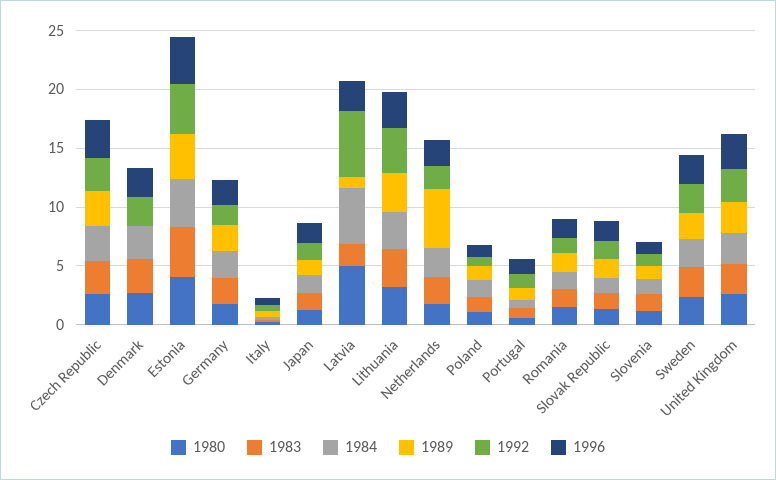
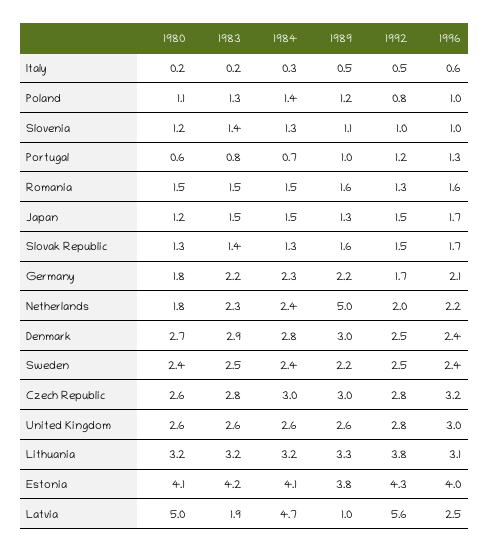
  {
    "1980": {
      "Czech Republic": 2.6,
      "Denmark": 2.7,
      "Estonia": 4.1,
      "Germany": 1.8,
      "Italy": 0.2,
      "Japan": 1.2,
      "Latvia": 5,
      "Lithuania": 3.2,
      "Netherlands": 1.8,
      "Poland": 1.1,
      "Portugal": 0.6,
      "Romania": 1.5,
      "Slovak Republic": 1.3,
      "Slovenia": 1.2,
      "Sweden": 2.4,
      "United Kingdom": 2.6
    },
    "1983": {
      "Czech Republic": 2.8,
      "Denmark": 2.9,
      "Estonia": 4.2,
      "Germany": 2.2,
      "Italy": 0.2,
      "Japan": 1.5,
      "Latvia": 1.9,
      "Lithuania": 3.2,
      "Netherlands": 2.3,
      "Poland": 1.3,
      "Portugal": 0.8,
      "Romania": 1.5,
      "Slovak Republic": 1.4,
      "Slovenia": 1.4,
      "Sweden": 2.5,
      "United Kingdom": 2.6
    },
    "1984": {
      "Czech Republic": 3,
      "Denmark": 2.8,
      "Estonia": 4.1,
      "Germany": 2.3,
      "Italy": 0.3,
      "Japan": 1.5,
      "Latvia": 4.7,
      "Lithuania": 3.2,
      "Netherlands": 2.4,
      "Poland": 1.4,
      "Portugal": 0.7,
      "Romania": 1.5,
      "Slovak Republic": 1.3,
      "Slovenia": 1.3,
      "Sweden": 2.4,
      "United Kingdom": 2.6
    },
    "1989": {
      "Czech Republic": 3,
-     "Denmark": 0,
+     "Denmark": 3,
      "Estonia": 3.8,
      "Germany": 2.2,
      "Italy": 0.5,
      "Japan": 1.3,
      "Latvia": 1,
      "Lithuania": 3.3,
      "Netherlands": 5,
      "Poland": 1.2,
      "Portugal": 1,
      "Romania": 1.6,
      "Slovak Republic": 1.6,
      "Slovenia": 1.1,
      "Sweden": 2.2,
      "United Kingdom": 2.6
    },
    "1992": {
      "Czech Republic": 2.8,
      "Denmark": 2.5,
      "Estonia": 4.3,
      "Germany": 1.7,
      "Italy": 0.5,
      "Japan": 1.5,
      "Latvia": 5.6,
      "Lithuania": 3.8,
      "Netherlands": 2,
      "Poland": 0.8,
      "Portugal": 1.2,
      "Romania": 1.3,
      "Slovak Republic": 1.5,
      "Slovenia": 1,
      "Sweden": 2.5,
      "United Kingdom": 2.8
    },
    "1996": {
      "Czech Republic": 3.2,
      "Denmark": 2.4,
      "Estonia": 4,
      "Germany": 2.1,
      "Italy": 0.6,
      "Japan": 1.7,
      "Latvia": 2.5,
      "Lithuania": 3.1,
      "Netherlands": 2.2,
      "Poland": 1,
      "Portugal": 1.3,
      "Romania": 1.6,
      "Slovak Republic": 1.7,
      "Slovenia": 1,
      "Sweden": 2.4,
      "United Kingdom": 3
    }
  }

